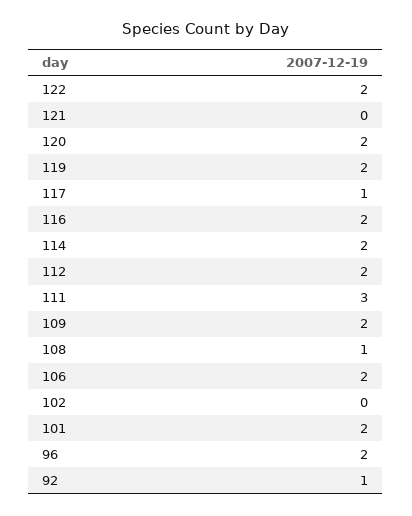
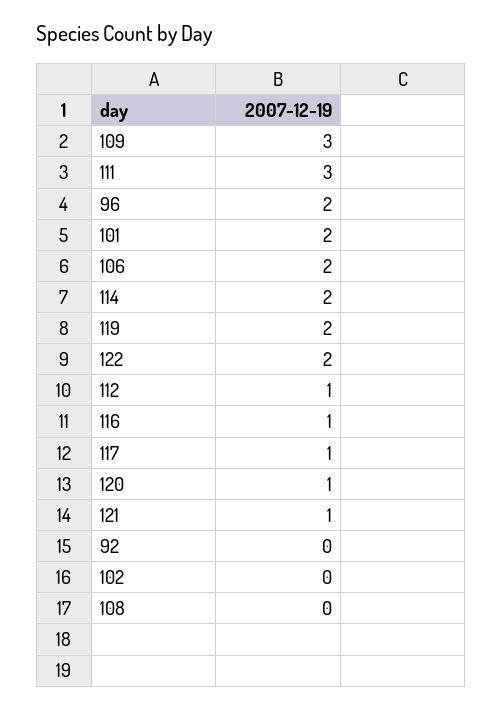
  {
    "122": 2,
-   "121": 0,
+   "121": 1,
-   "120": 2,
+   "120": 1,
    "119": 2,
    "117": 1,
-   "116": 2,
+   "116": 1,
    "114": 2,
-   "112": 2,
+   "112": 1,
    "111": 3,
-   "109": 2,
+   "109": 3,
-   "108": 1,
+   "108": 0,
    "106": 2,
    "102": 0,
    "101": 2,
    "96": 2,
-   "92": 1
+   "92": 0
  }

